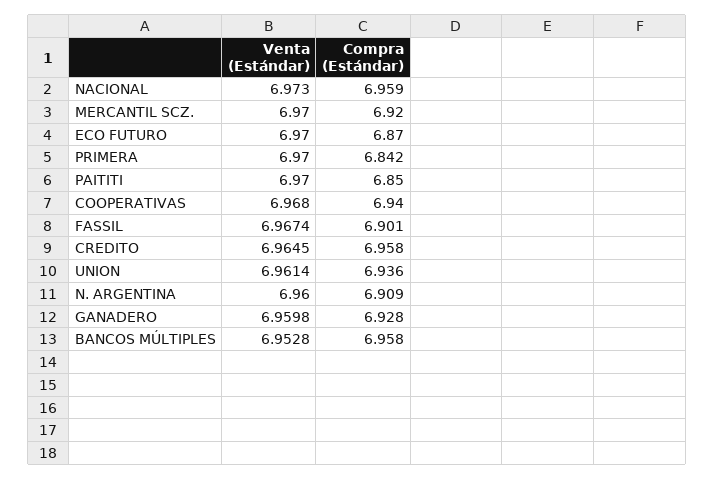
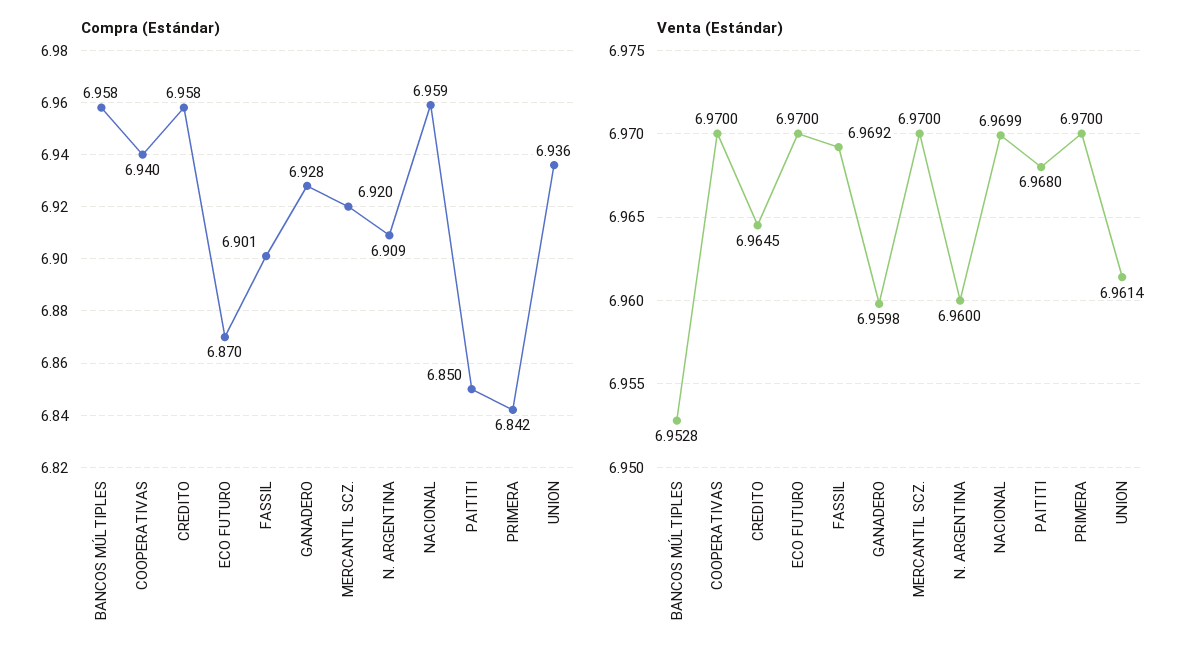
  {
    "Venta (Estándar)": {
-     "NACIONAL": 6.973,
+     "NACIONAL": 6.9699,
      "MERCANTIL SCZ.": 6.97,
      "ECO FUTURO": 6.97,
      "PRIMERA": 6.97,
-     "PAITITI": 6.97,
+     "PAITITI": 6.968,
-     "COOPERATIVAS": 6.968,
+     "COOPERATIVAS": 6.97,
-     "FASSIL": 6.9674,
+     "FASSIL": 6.9692,
      "CREDITO": 6.9645,
      "UNION": 6.9614,
      "N. ARGENTINA": 6.96,
      "GANADERO": 6.9598,
      "BANCOS MÚLTIPLES": 6.9528
    },
    "Compra (Estándar)": {
      "NACIONAL": 6.959,
      "MERCANTIL SCZ.": 6.92,
      "ECO FUTURO": 6.87,
      "PRIMERA": 6.842,
      "PAITITI": 6.85,
      "COOPERATIVAS": 6.94,
      "FASSIL": 6.901,
      "CREDITO": 6.958,
      "UNION": 6.936,
      "N. ARGENTINA": 6.909,
      "GANADERO": 6.928,
      "BANCOS MÚLTIPLES": 6.958
    }
  }

